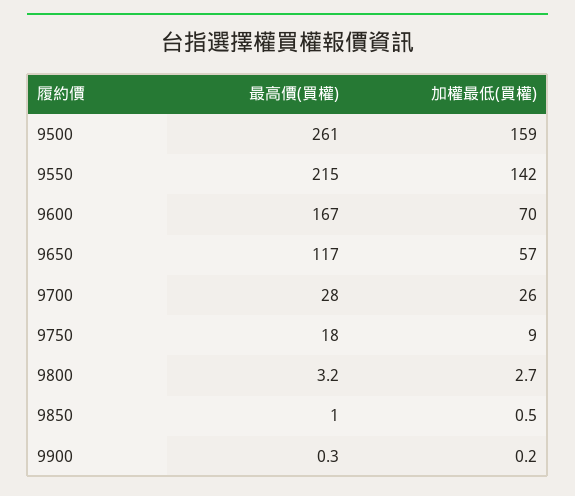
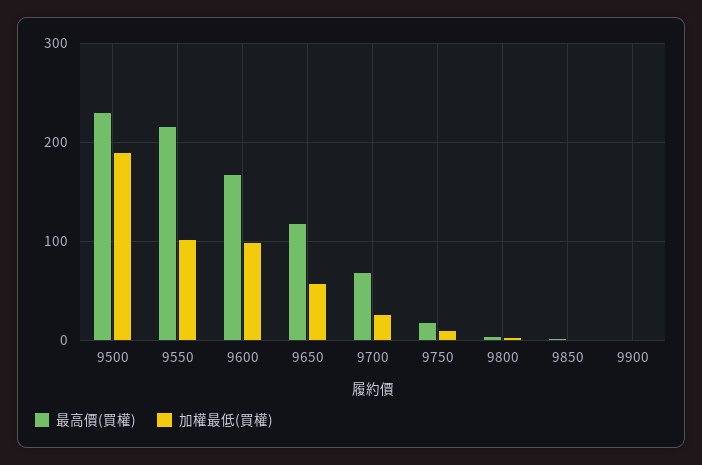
  {
    "最高價(買權)": {
-     "9500": 261,
+     "9500": 230,
      "9550": 215,
      "9600": 167,
      "9650": 117,
-     "9700": 28,
+     "9700": 70,
      "9750": 18,
      "9800": 3.2,
      "9850": 1,
      "9900": 0.3
    },
    "加權最低(買權)": {
-     "9500": 159,
+     "9500": 190,
-     "9550": 142,
+     "9550": 100,
-     "9600": 70,
+     "9600": 100,
      "9650": 57,
      "9700": 26,
      "9750": 9,
      "9800": 2.7,
      "9850": 0.5,
      "9900": 0.2
    }
  }

